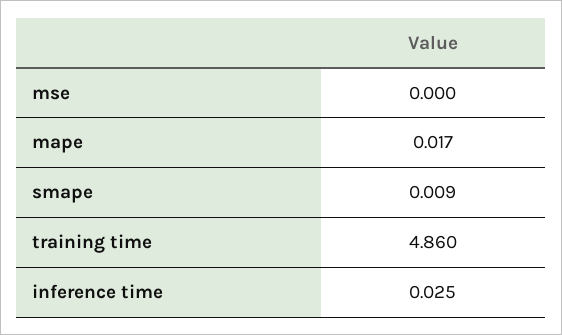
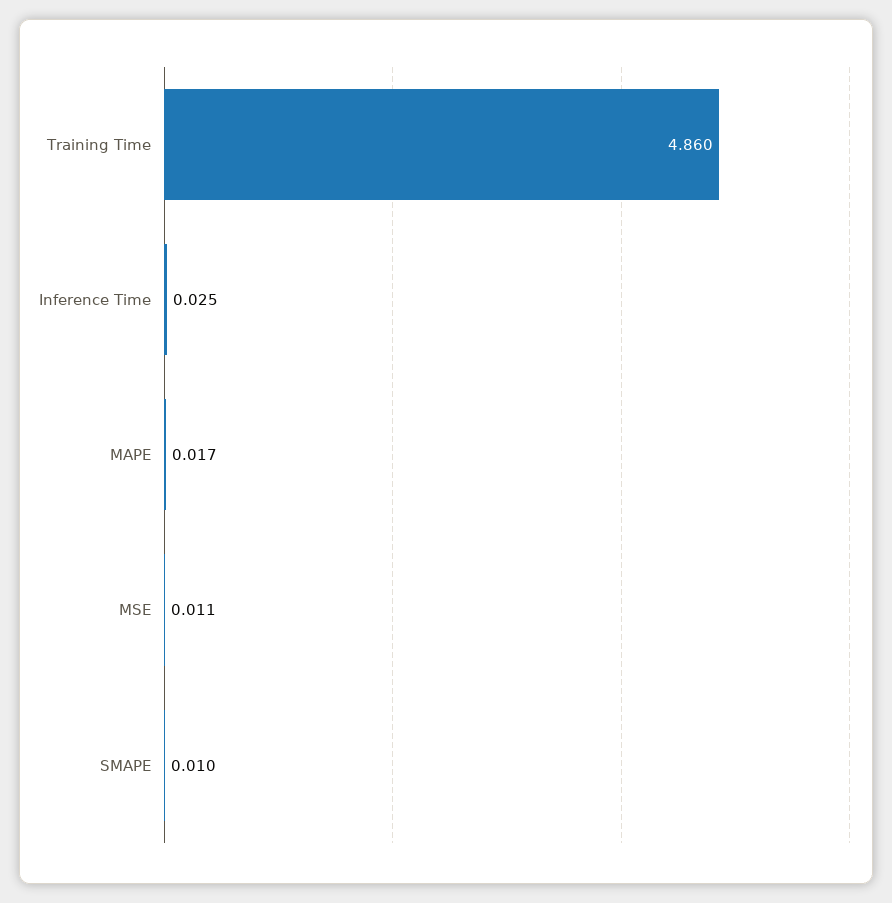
  {
-   "mse": 0,
+   "mse": 0.011,
    "mape": 0.017,
-   "smape": 0.009,
+   "smape": 0.01,
    "training time": 4.86,
    "inference time": 0.025
  }

